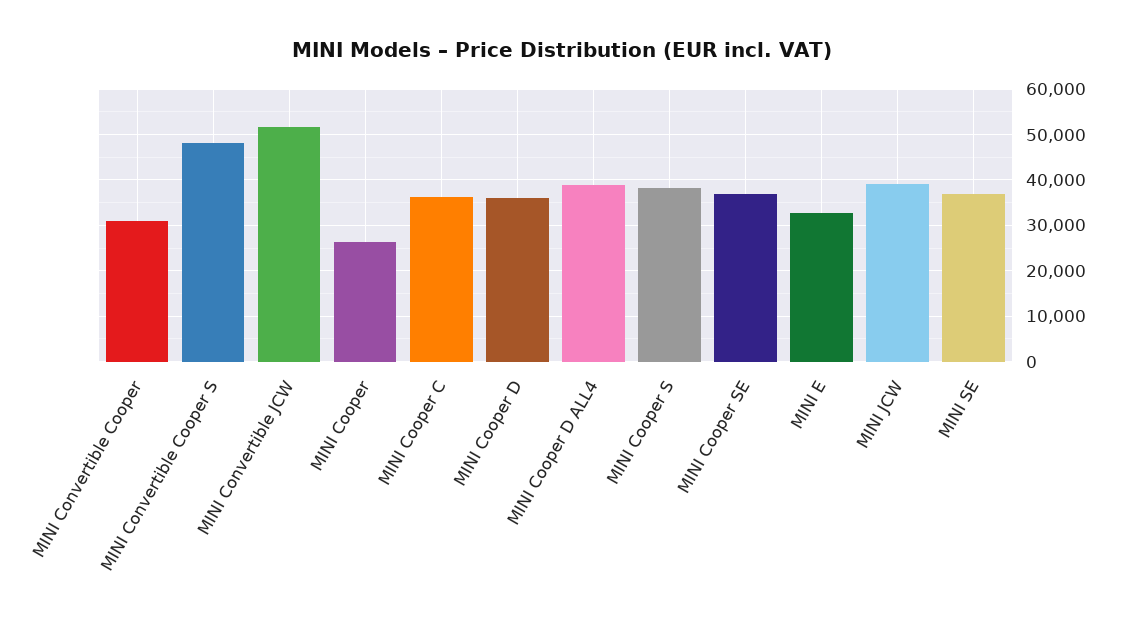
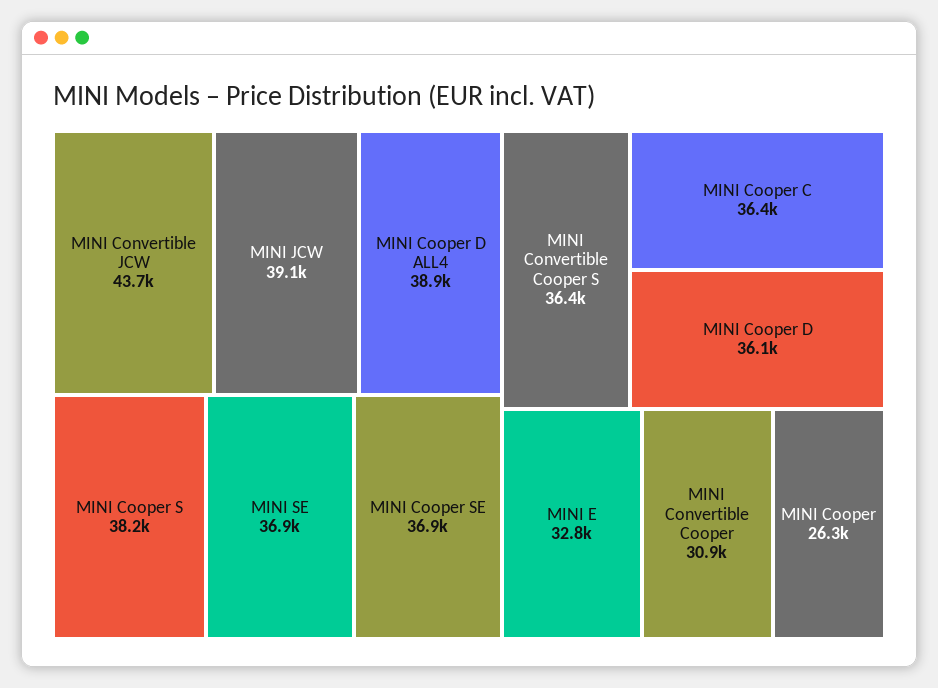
  {
    "MINI Convertible Cooper": 30900,
-   "MINI Convertible Cooper S": 48000,
+   "MINI Convertible Cooper S": 36400,
-   "MINI Convertible JCW": 52000,
+   "MINI Convertible JCW": 43700,
    "MINI Cooper": 26300,
    "MINI Cooper C": 36400,
    "MINI Cooper D": 36100,
    "MINI Cooper D ALL4": 38900,
    "MINI Cooper S": 38200,
    "MINI Cooper SE": 36900,
    "MINI E": 32800,
    "MINI JCW": 39100,
    "MINI SE": 36900
  }

